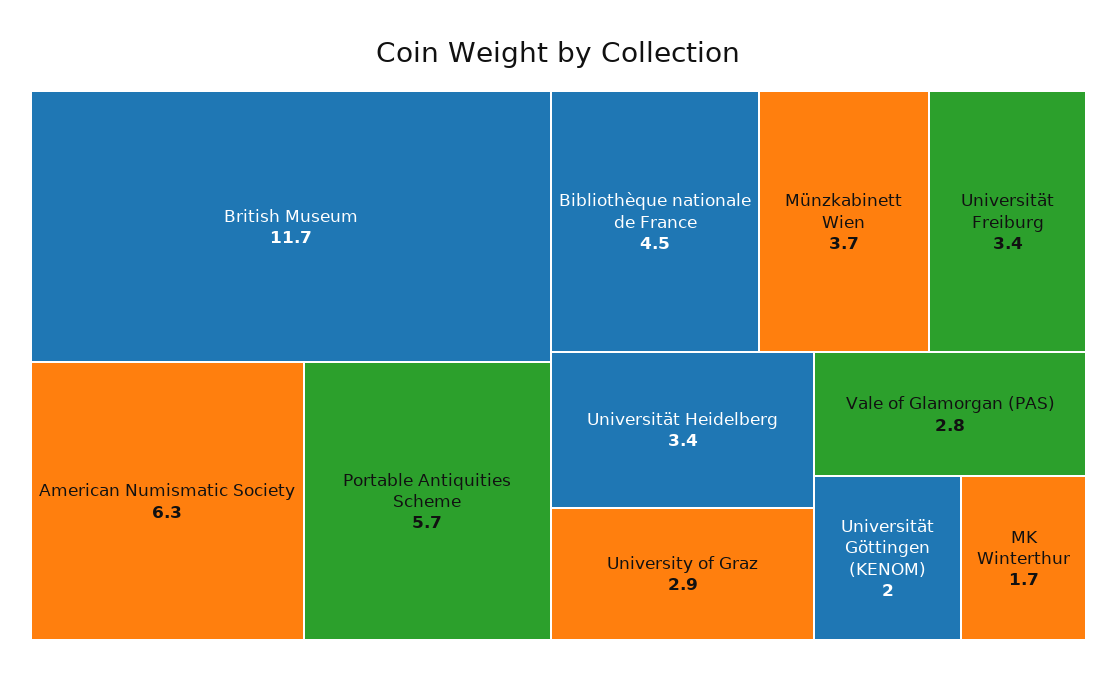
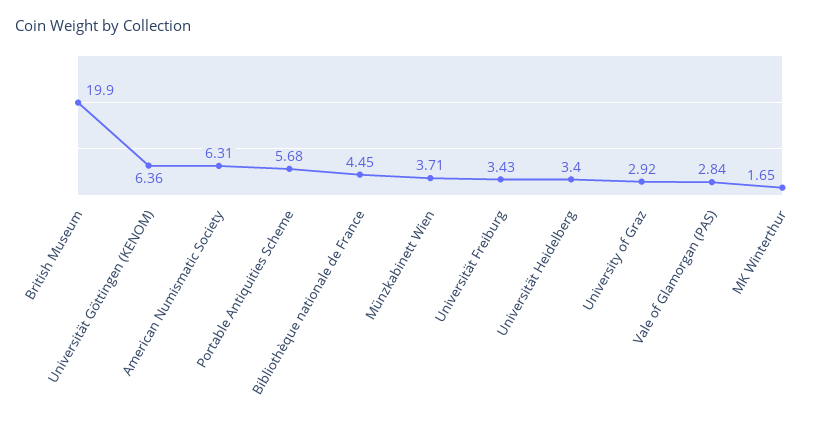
  {
-   "British Museum": 11.7,
+   "British Museum": 19.9,
    "American Numismatic Society": 6.31,
    "Portable Antiquities Scheme": 5.68,
    "Bibliothèque nationale de France": 4.45,
    "Münzkabinett Wien": 3.71,
    "Universität Freiburg": 3.43,
    "Universität Heidelberg": 3.4,
    "University of Graz": 2.92,
    "Vale of Glamorgan (PAS)": 2.84,
-   "Universität Göttingen (KENOM)": 2,
+   "Universität Göttingen (KENOM)": 6.36,
    "MK Winterthur": 1.65
  }

